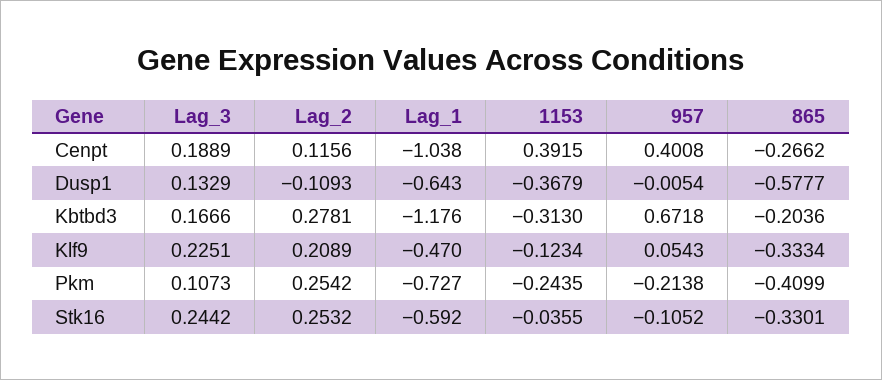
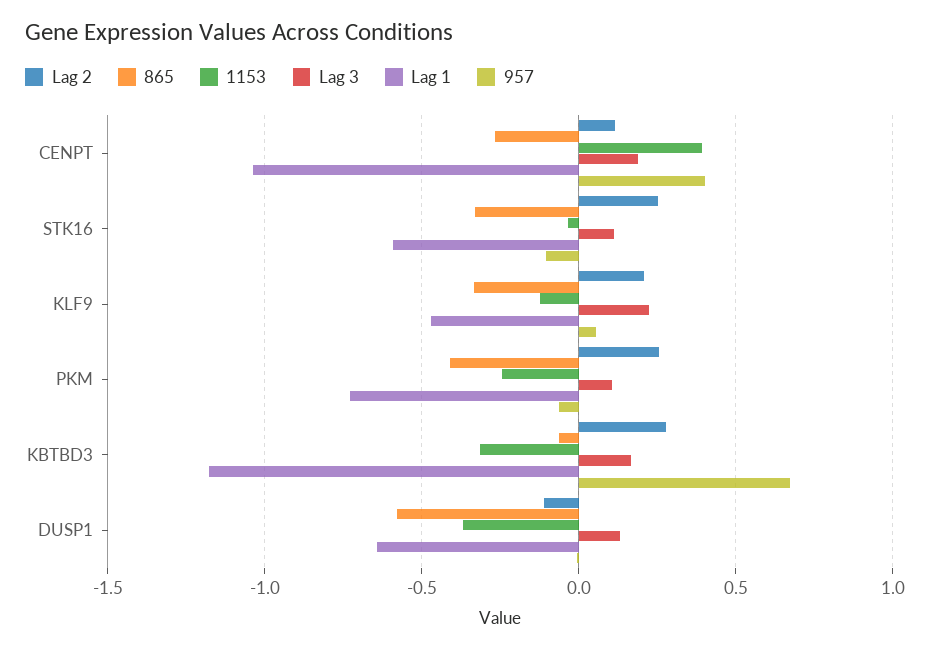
  {
    "Lag_3": {
      "Cenpt": 0.1889,
      "Dusp1": 0.1329,
      "Kbtbd3": 0.1666,
      "Klf9": 0.2251,
      "Pkm": 0.1073,
-     "Stk16": 0.2442
+     "Stk16": 0.1
    },
    "Lag_2": {
      "Cenpt": 0.1156,
      "Dusp1": -0.1093,
      "Kbtbd3": 0.2781,
      "Klf9": 0.2089,
      "Pkm": 0.2542,
      "Stk16": 0.2532
    },
    "Lag_1": {
      "Cenpt": -1.038,
      "Dusp1": -0.643,
      "Kbtbd3": -1.176,
      "Klf9": -0.47,
      "Pkm": -0.727,
      "Stk16": -0.592
    },
    "1153": {
      "Cenpt": 0.3915,
      "Dusp1": -0.3679,
      "Kbtbd3": -0.313,
      "Klf9": -0.1234,
      "Pkm": -0.2435,
      "Stk16": -0.0355
    },
    "957": {
      "Cenpt": 0.4008,
      "Dusp1": -0.0054,
      "Kbtbd3": 0.6718,
      "Klf9": 0.0543,
-     "Pkm": -0.2138,
+     "Pkm": -0.05,
      "Stk16": -0.1052
    },
    "865": {
      "Cenpt": -0.2662,
      "Dusp1": -0.5777,
-     "Kbtbd3": -0.2036,
+     "Kbtbd3": -0.05,
      "Klf9": -0.3334,
      "Pkm": -0.4099,
      "Stk16": -0.3301
    }
  }

